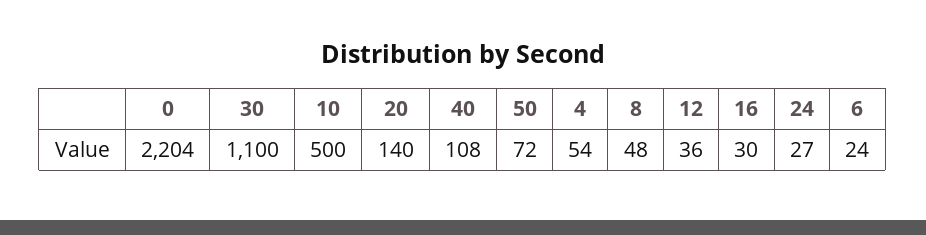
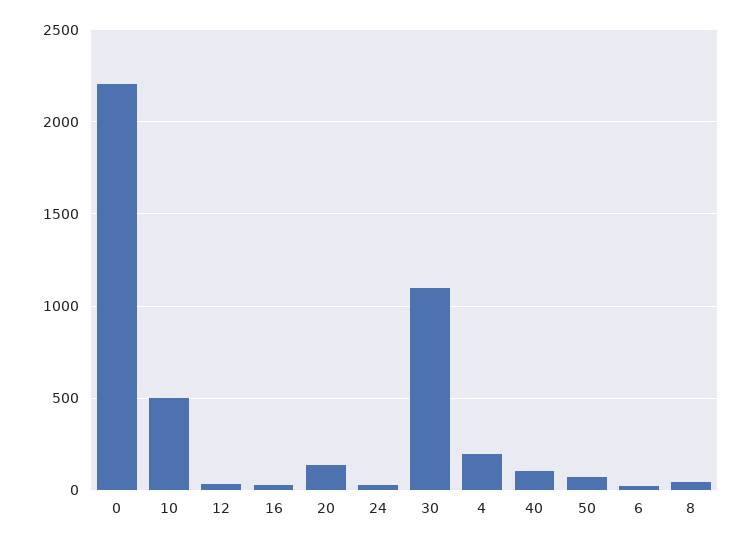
  {
    "0": 2204,
    "30": 1100,
    "10": 500,
    "20": 140,
    "40": 108,
    "50": 72,
-   "4": 54,
+   "4": 200,
    "8": 48,
    "12": 36,
    "16": 30,
    "24": 27,
    "6": 24
  }

